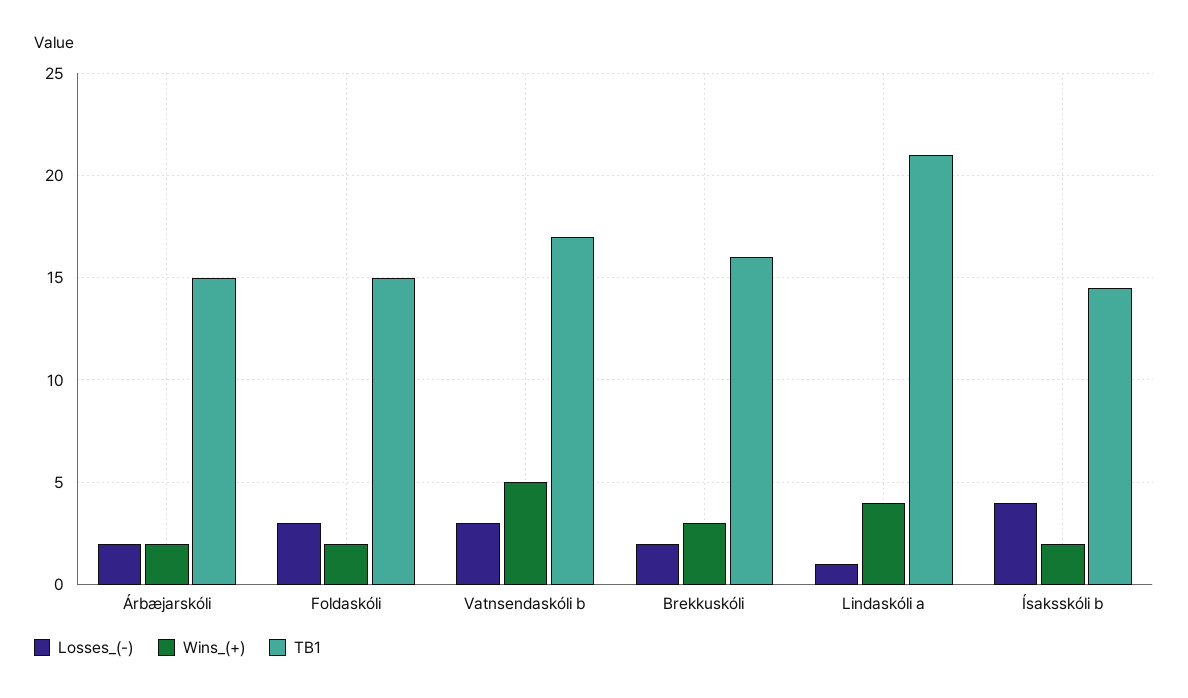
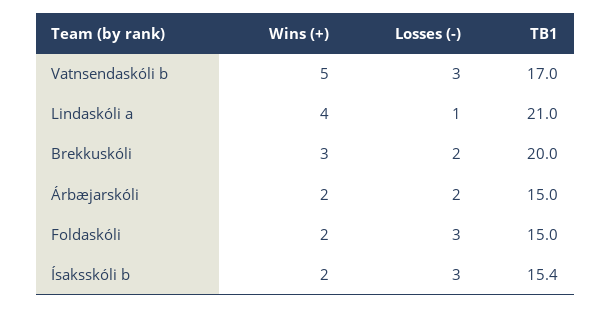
  {
    "Losses_(-)": {
      "Árbæjarskóli": 2,
      "Foldaskóli": 3,
      "Vatnsendaskóli b": 3,
      "Brekkuskóli": 2,
      "Lindaskóli a": 1,
-     "Ísaksskóli b": 4
+     "Ísaksskóli b": 3
    },
    "Wins_(+)": {
      "Árbæjarskóli": 2,
      "Foldaskóli": 2,
      "Vatnsendaskóli b": 5,
      "Brekkuskóli": 3,
      "Lindaskóli a": 4,
      "Ísaksskóli b": 2
    },
    "TB1": {
      "Árbæjarskóli": 15,
      "Foldaskóli": 15,
      "Vatnsendaskóli b": 17,
-     "Brekkuskóli": 16,
+     "Brekkuskóli": 20,
      "Lindaskóli a": 21,
-     "Ísaksskóli b": 14.5
+     "Ísaksskóli b": 15.4
    }
  }

